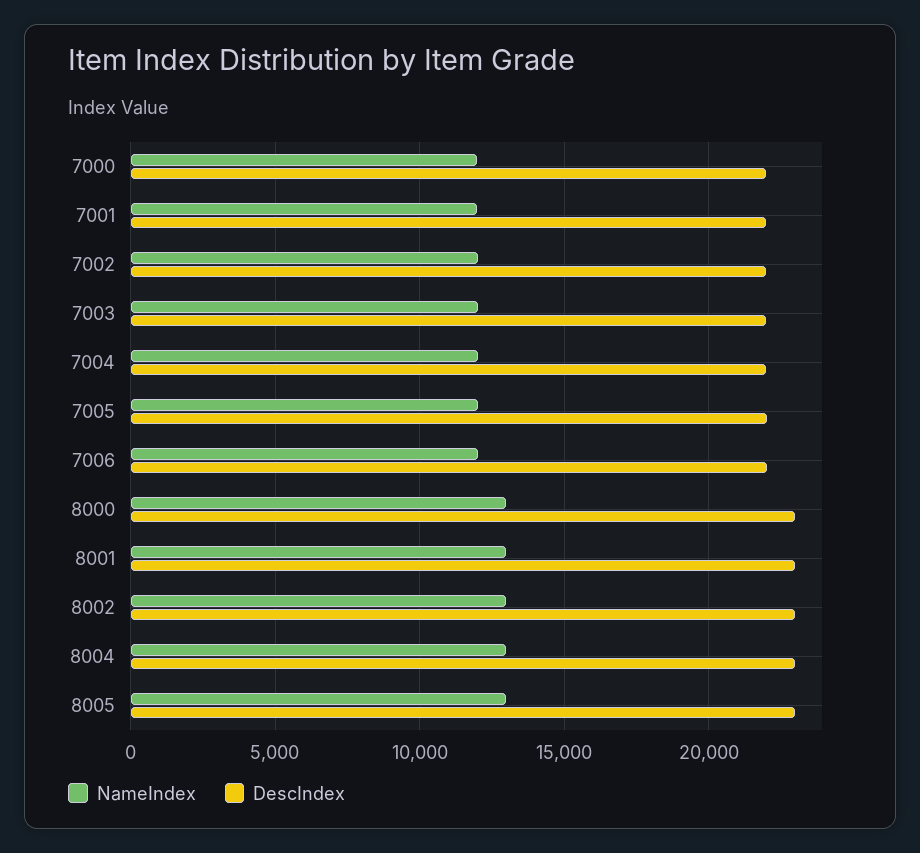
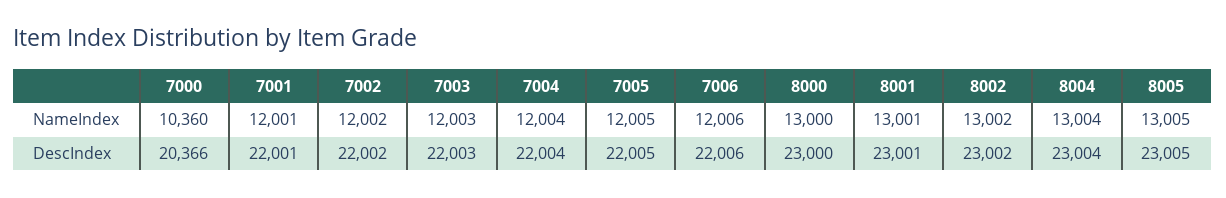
  {
    "NameIndex": {
-     "7000": 12000,
+     "7000": 10360,
      "7001": 12001,
      "7002": 12002,
      "7003": 12003,
      "7004": 12004,
      "7005": 12005,
      "7006": 12006,
      "8000": 13000,
      "8001": 13001,
      "8002": 13002,
      "8004": 13004,
      "8005": 13005
    },
    "DescIndex": {
-     "7000": 22000,
+     "7000": 20366,
      "7001": 22001,
      "7002": 22002,
      "7003": 22003,
      "7004": 22004,
      "7005": 22005,
      "7006": 22006,
      "8000": 23000,
      "8001": 23001,
      "8002": 23002,
      "8004": 23004,
      "8005": 23005
    }
  }

